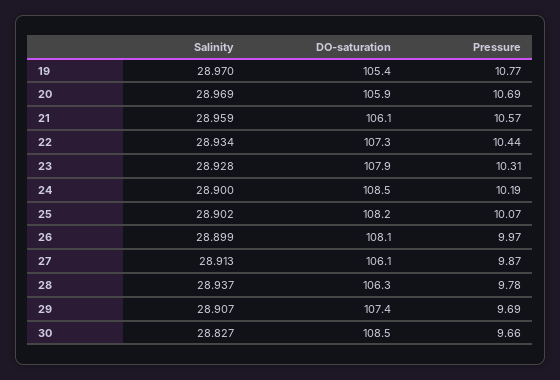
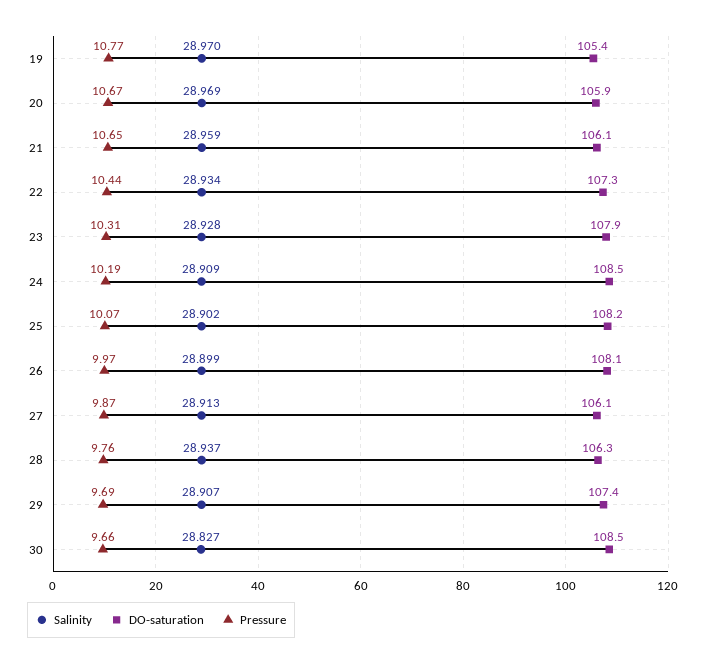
  {
    "Salinity": {
      "19": 28.97,
      "20": 28.969,
      "21": 28.959,
      "22": 28.934,
      "23": 28.928,
-     "24": 28.9,
+     "24": 28.909,
      "25": 28.902,
      "26": 28.899,
      "27": 28.913,
      "28": 28.937,
      "29": 28.907,
      "30": 28.827
    },
    "DO-saturation": {
      "19": 105.4,
      "20": 105.9,
      "21": 106.1,
      "22": 107.3,
      "23": 107.9,
      "24": 108.5,
      "25": 108.2,
      "26": 108.1,
      "27": 106.1,
      "28": 106.3,
      "29": 107.4,
      "30": 108.5
    },
    "Pressure": {
      "19": 10.77,
-     "20": 10.69,
+     "20": 10.67,
-     "21": 10.57,
+     "21": 10.65,
      "22": 10.44,
      "23": 10.31,
      "24": 10.19,
      "25": 10.07,
      "26": 9.97,
      "27": 9.87,
-     "28": 9.78,
+     "28": 9.76,
      "29": 9.69,
      "30": 9.66
    }
  }

